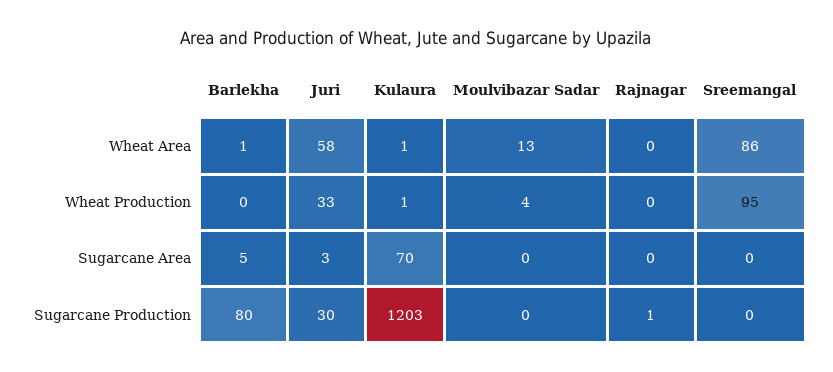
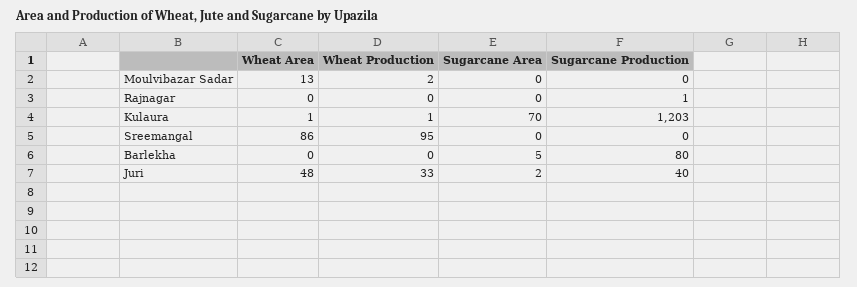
  {
    "Barlekha": {
-     "Wheat Area": 1,
+     "Wheat Area": 0,
      "Wheat Production": 0,
      "Sugarcane Area": 5,
      "Sugarcane Production": 80
    },
    "Juri": {
-     "Wheat Area": 58,
+     "Wheat Area": 48,
      "Wheat Production": 33,
-     "Sugarcane Area": 3,
+     "Sugarcane Area": 2,
-     "Sugarcane Production": 30
+     "Sugarcane Production": 40
    },
    "Kulaura": {
      "Wheat Area": 1,
      "Wheat Production": 1,
      "Sugarcane Area": 70,
      "Sugarcane Production": 1203
    },
    "Moulvibazar Sadar": {
      "Wheat Area": 13,
-     "Wheat Production": 4,
+     "Wheat Production": 2,
      "Sugarcane Area": 0,
      "Sugarcane Production": 0
    },
    "Rajnagar": {
      "Wheat Area": 0,
      "Wheat Production": 0,
      "Sugarcane Area": 0,
      "Sugarcane Production": 1
    },
    "Sreemangal": {
      "Wheat Area": 86,
      "Wheat Production": 95,
      "Sugarcane Area": 0,
      "Sugarcane Production": 0
    }
  }

